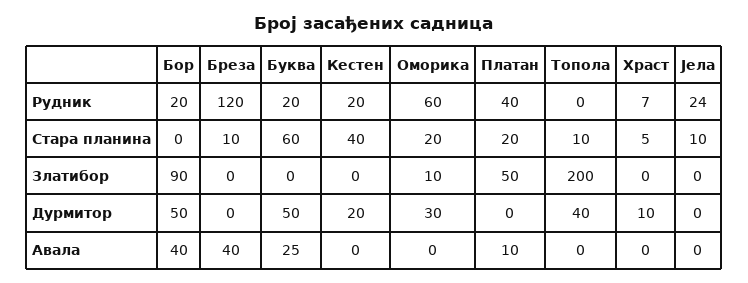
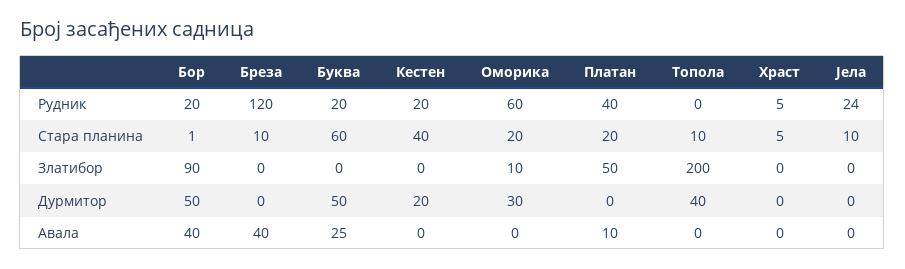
  {
    "Бор": {
      "Рудник": 20,
-     "Стара планина": 0,
+     "Стара планина": 1,
      "Златибор": 90,
      "Дурмитор": 50,
      "Авала": 40
    },
    "Бреза": {
      "Рудник": 120,
      "Стара планина": 10,
      "Златибор": 0,
      "Дурмитор": 0,
      "Авала": 40
    },
    "Буква": {
      "Рудник": 20,
      "Стара планина": 60,
      "Златибор": 0,
      "Дурмитор": 50,
      "Авала": 25
    },
    "Кестен": {
      "Рудник": 20,
      "Стара планина": 40,
      "Златибор": 0,
      "Дурмитор": 20,
      "Авала": 0
    },
    "Оморика": {
      "Рудник": 60,
      "Стара планина": 20,
      "Златибор": 10,
      "Дурмитор": 30,
      "Авала": 0
    },
    "Платан": {
      "Рудник": 40,
      "Стара планина": 20,
      "Златибор": 50,
      "Дурмитор": 0,
      "Авала": 10
    },
    "Топола": {
      "Рудник": 0,
      "Стара планина": 10,
      "Златибор": 200,
      "Дурмитор": 40,
      "Авала": 0
    },
    "Храст": {
-     "Рудник": 7,
+     "Рудник": 5,
      "Стара планина": 5,
      "Златибор": 0,
-     "Дурмитор": 10,
+     "Дурмитор": 0,
      "Авала": 0
    },
    "Јела": {
      "Рудник": 24,
      "Стара планина": 10,
      "Златибор": 0,
      "Дурмитор": 0,
      "Авала": 0
    }
  }

